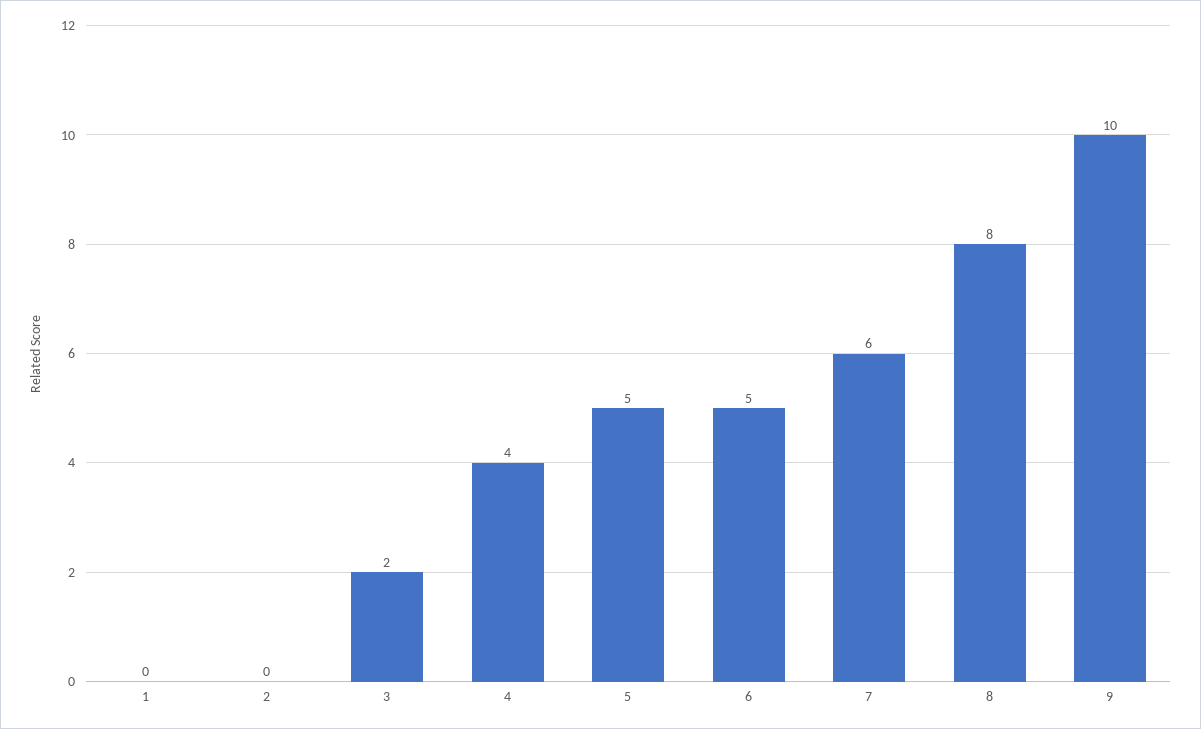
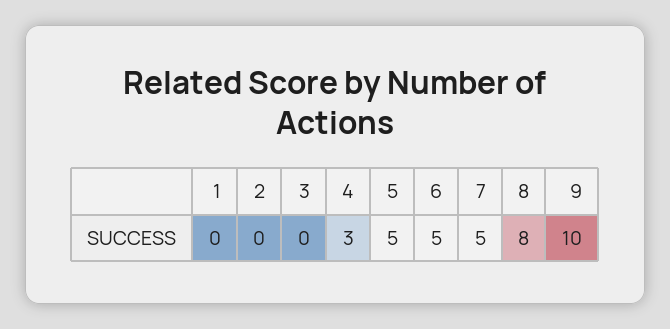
  {
    "1": 0,
    "2": 0,
-   "3": 2,
+   "3": 0,
-   "4": 4,
+   "4": 3,
    "5": 5,
    "6": 5,
-   "7": 6,
+   "7": 5,
    "8": 8,
    "9": 10
  }

